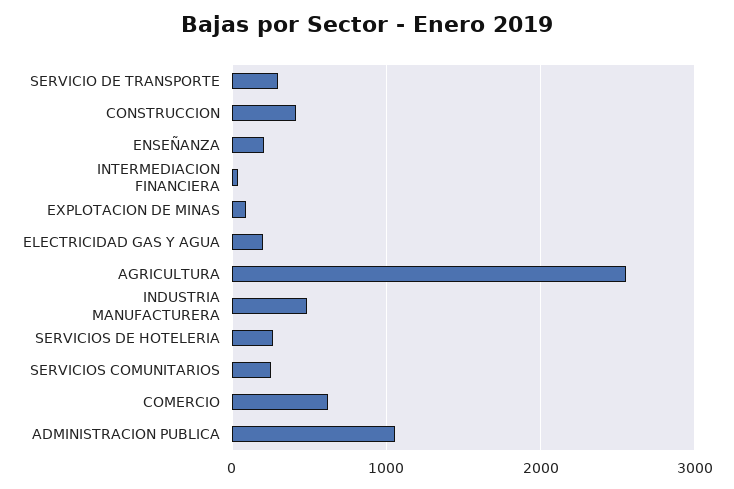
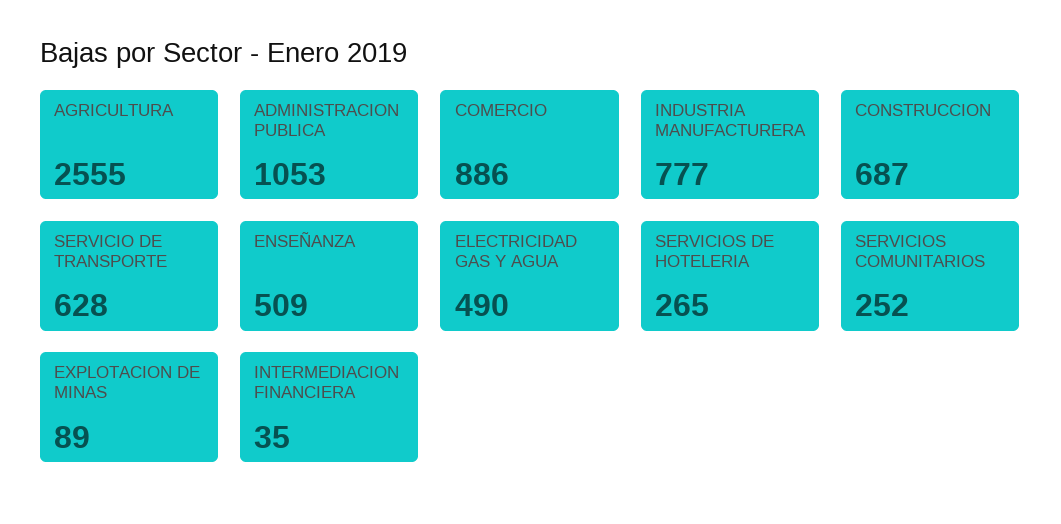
  {
-   "SERVICIO DE TRANSPORTE": 300,
+   "SERVICIO DE TRANSPORTE": 628,
-   "CONSTRUCCION": 400,
+   "CONSTRUCCION": 687,
-   "ENSEÑANZA": 200,
+   "ENSEÑANZA": 509,
    "INTERMEDIACION FINANCIERA": 35,
    "EXPLOTACION DE MINAS": 89,
-   "ELECTRICIDAD GAS Y AGUA": 200,
+   "ELECTRICIDAD GAS Y AGUA": 490,
    "AGRICULTURA": 2555,
-   "INDUSTRIA MANUFACTURERA": 500,
+   "INDUSTRIA MANUFACTURERA": 777,
    "SERVICIOS DE HOTELERIA": 265,
    "SERVICIOS COMUNITARIOS": 252,
-   "COMERCIO": 600,
+   "COMERCIO": 886,
    "ADMINISTRACION PUBLICA": 1053
  }

